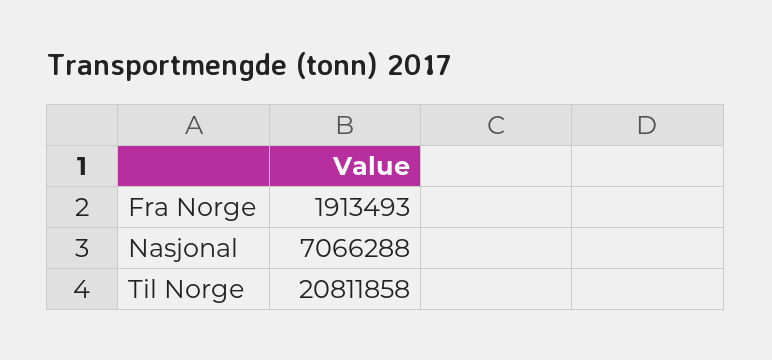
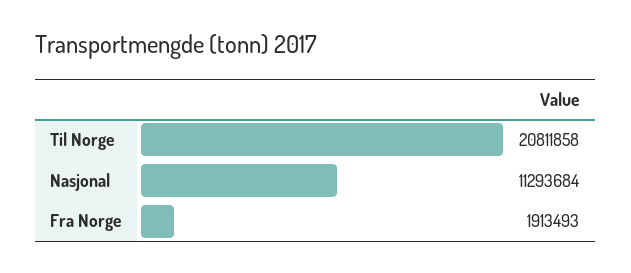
  {
    "Fra Norge": 1913493,
-   "Nasjonal": 7066288,
+   "Nasjonal": 11293684,
    "Til Norge": 20811858
  }

